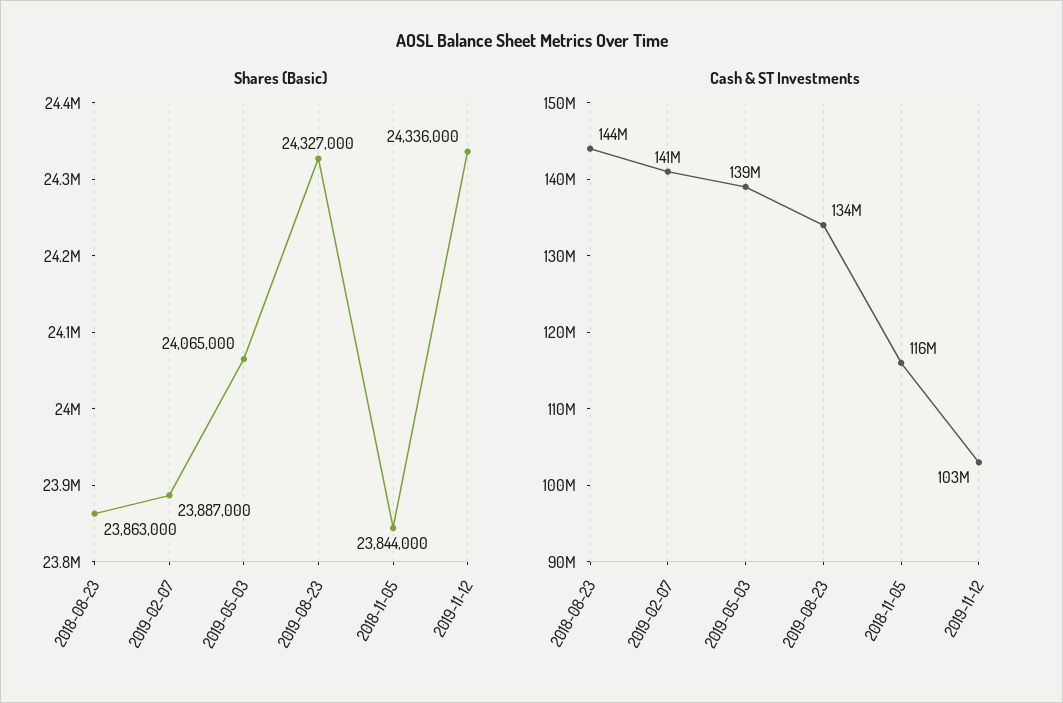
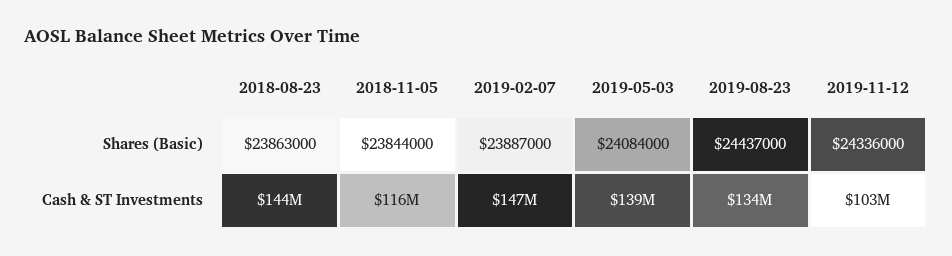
  {
    "Shares (Basic)": {
      "2018-08-23": 23863000,
      "2019-02-07": 23887000,
-     "2019-05-03": 24065000,
+     "2019-05-03": 24084000,
-     "2019-08-23": 24327000,
+     "2019-08-23": 24437000,
      "2018-11-05": 23844000,
      "2019-11-12": 24336000
    },
    "Cash & ST Investments": {
      "2018-08-23": 144000000,
-     "2019-02-07": 141000000,
+     "2019-02-07": 147000000,
      "2019-05-03": 139000000,
      "2019-08-23": 134000000,
      "2018-11-05": 116000000,
      "2019-11-12": 103000000
    }
  }

